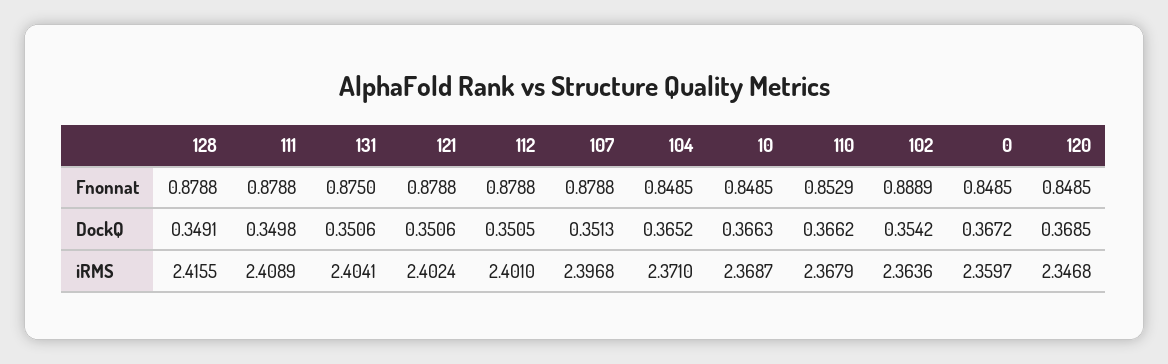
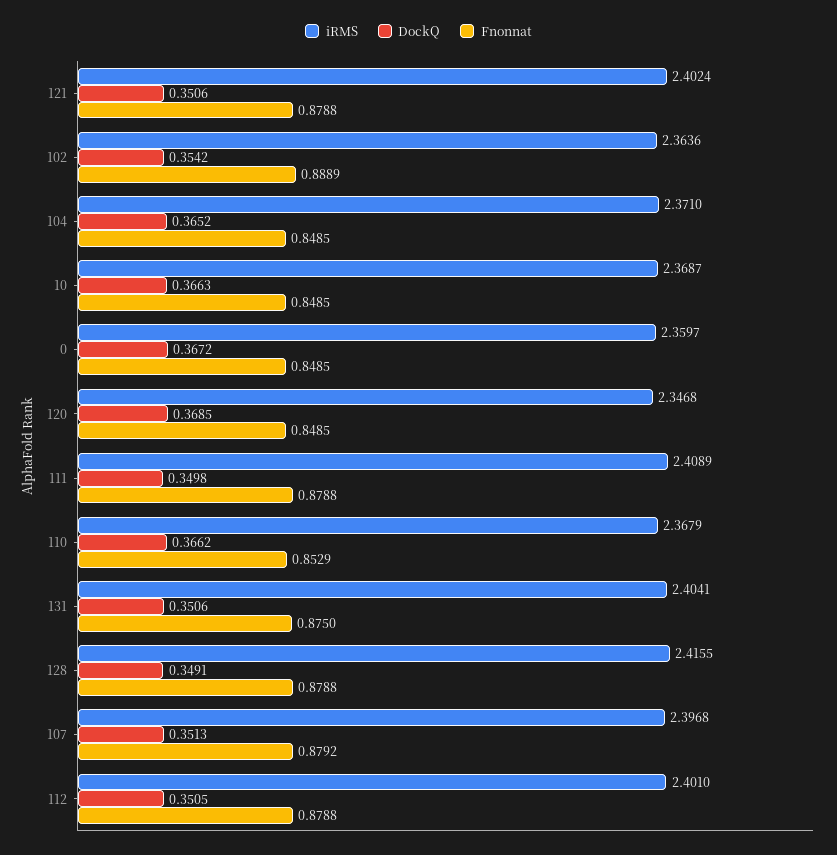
  {
    "Fnonnat": {
      "128": 0.8788,
      "111": 0.8788,
      "131": 0.875,
      "121": 0.8788,
      "112": 0.8788,
-     "107": 0.8788,
+     "107": 0.8792,
      "104": 0.8485,
      "10": 0.8485,
      "110": 0.8529,
      "102": 0.8889,
      "0": 0.8485,
      "120": 0.8485
    },
    "DockQ": {
      "128": 0.3491,
      "111": 0.3498,
      "131": 0.3506,
      "121": 0.3506,
      "112": 0.3505,
      "107": 0.3513,
      "104": 0.3652,
      "10": 0.3663,
      "110": 0.3662,
      "102": 0.3542,
      "0": 0.3672,
      "120": 0.3685
    },
    "iRMS": {
      "128": 2.4155,
      "111": 2.4089,
      "131": 2.4041,
      "121": 2.4024,
      "112": 2.401,
      "107": 2.3968,
      "104": 2.371,
      "10": 2.3687,
      "110": 2.3679,
      "102": 2.3636,
      "0": 2.3597,
      "120": 2.3468
    }
  }

